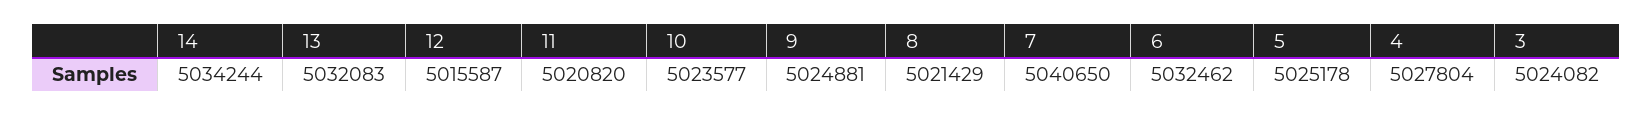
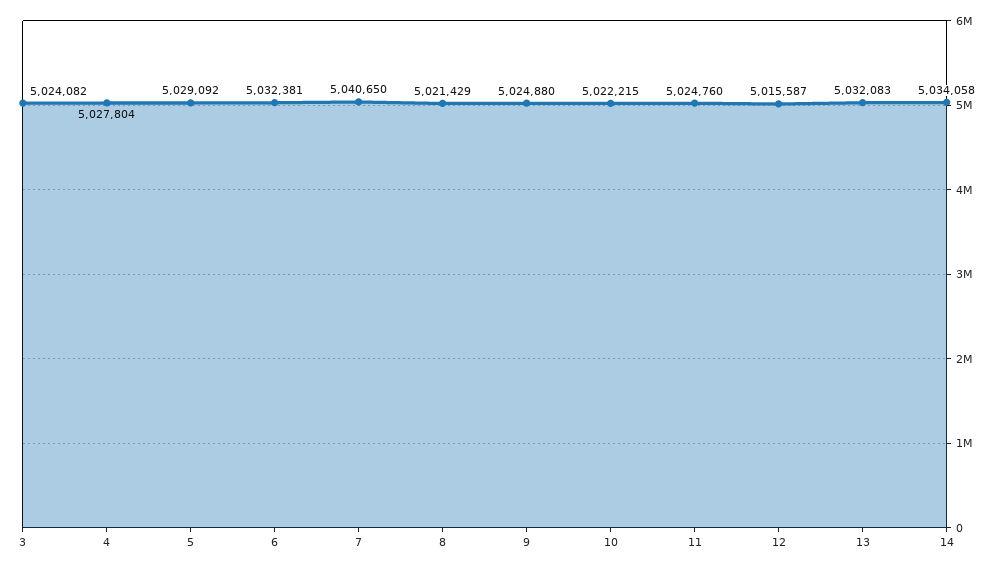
  {
-   "14": 5034244,
+   "14": 5034058,
    "13": 5032083,
    "12": 5015587,
-   "11": 5020820,
+   "11": 5024760,
-   "10": 5023577,
+   "10": 5022215,
-   "9": 5024881,
+   "9": 5024880,
    "8": 5021429,
    "7": 5040650,
-   "6": 5032462,
+   "6": 5032381,
-   "5": 5025178,
+   "5": 5029092,
    "4": 5027804,
    "3": 5024082
  }

